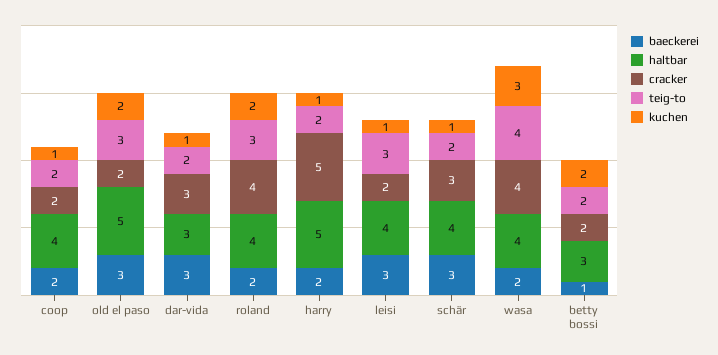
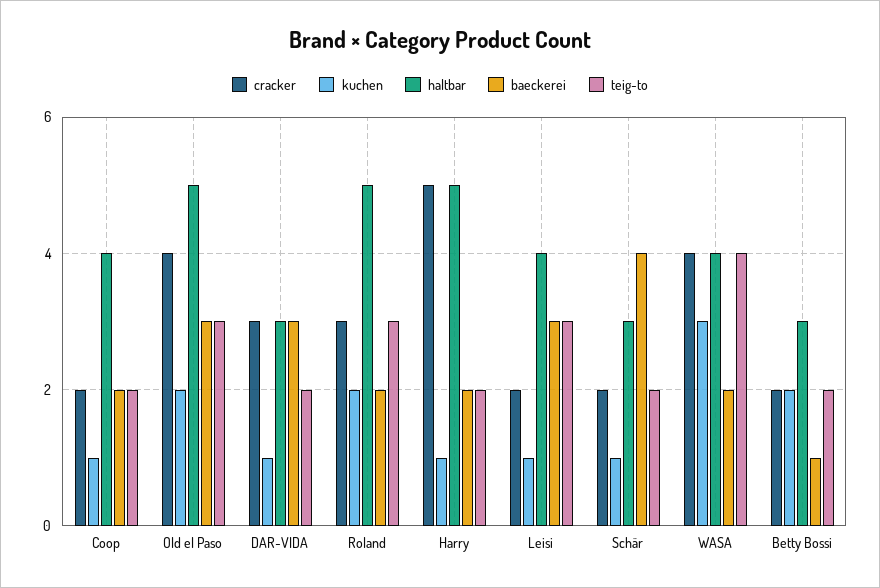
  {
    "baeckerei": {
      "coop": 2,
      "old el paso": 3,
      "dar-vida": 3,
      "roland": 2,
      "harry": 2,
      "leisi": 3,
-     "schär": 3,
+     "schär": 4,
      "wasa": 2,
      "betty bossi": 1
    },
    "haltbar": {
      "coop": 4,
      "old el paso": 5,
      "dar-vida": 3,
-     "roland": 4,
+     "roland": 5,
      "harry": 5,
      "leisi": 4,
-     "schär": 4,
+     "schär": 3,
      "wasa": 4,
      "betty bossi": 3
    },
    "cracker": {
      "coop": 2,
-     "old el paso": 2,
+     "old el paso": 4,
      "dar-vida": 3,
-     "roland": 4,
+     "roland": 3,
      "harry": 5,
      "leisi": 2,
-     "schär": 3,
+     "schär": 2,
      "wasa": 4,
      "betty bossi": 2
    },
    "teig-to": {
      "coop": 2,
      "old el paso": 3,
      "dar-vida": 2,
      "roland": 3,
      "harry": 2,
      "leisi": 3,
      "schär": 2,
      "wasa": 4,
      "betty bossi": 2
    },
    "kuchen": {
      "coop": 1,
      "old el paso": 2,
      "dar-vida": 1,
      "roland": 2,
      "harry": 1,
      "leisi": 1,
      "schär": 1,
      "wasa": 3,
      "betty bossi": 2
    }
  }

